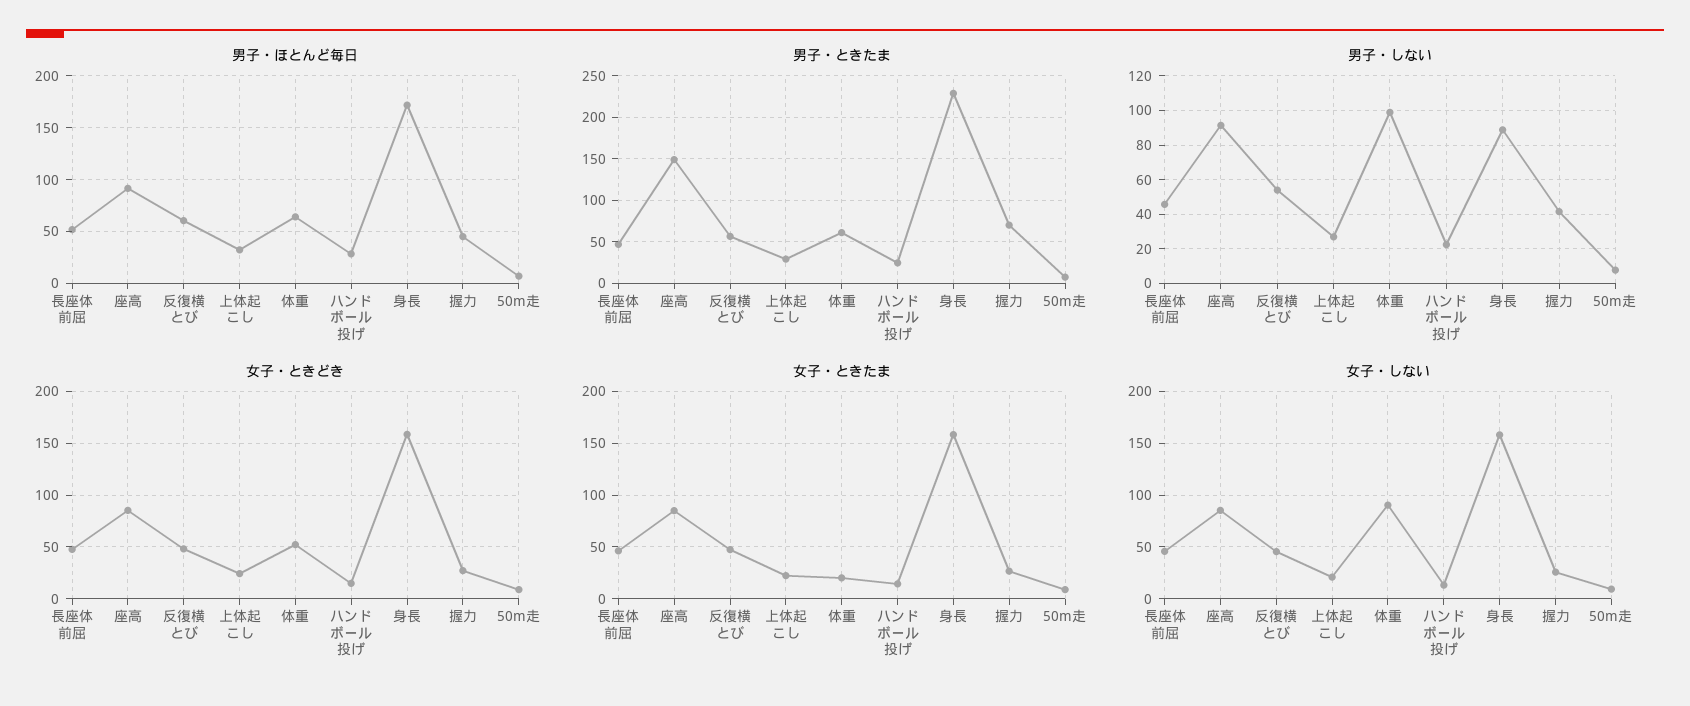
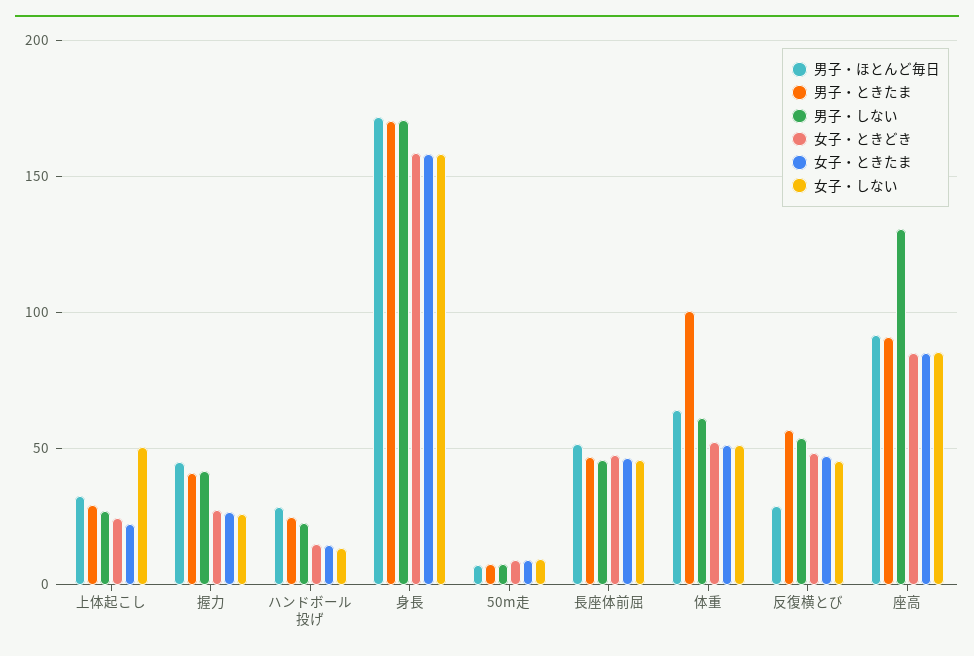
  {
    "男子・ほとんど毎日": {
      "長座体前屈": 50,
      "座高": 90,
-     "反復横とび": 60,
+     "反復横とび": 30,
      "上体起こし": 30,
      "体重": 65,
      "ハンドボール投げ": 30,
      "身長": 170,
      "握力": 45,
      "50m走": 5
    },
    "男子・ときたま": {
      "長座体前屈": 45,
-     "座高": 150,
+     "座高": 90,
      "反復横とび": 55,
      "上体起こし": 30,
-     "体重": 60,
+     "体重": 100,
      "ハンドボール投げ": 25,
-     "身長": 230,
+     "身長": 170,
-     "握力": 70,
+     "握力": 40,
      "50m走": 10
    },
    "男子・しない": {
      "長座体前屈": 45,
-     "座高": 90,
+     "座高": 130,
      "反復横とび": 55,
      "上体起こし": 25,
-     "体重": 100,
+     "体重": 60,
      "ハンドボール投げ": 20,
-     "身長": 90,
+     "身長": 170,
      "握力": 40,
      "50m走": 10
    },
    "女子・ときどき": {
      "長座体前屈": 50,
      "座高": 85,
      "反復横とび": 50,
      "上体起こし": 25,
      "体重": 50,
      "ハンドボール投げ": 15,
      "身長": 160,
      "握力": 25,
      "50m走": 10
    },
    "女子・ときたま": {
      "長座体前屈": 45,
      "座高": 85,
      "反復横とび": 45,
      "上体起こし": 20,
-     "体重": 20,
+     "体重": 50,
      "ハンドボール投げ": 15,
      "身長": 160,
      "握力": 25,
      "50m走": 10
    },
    "女子・しない": {
      "長座体前屈": 45,
      "座高": 85,
      "反復横とび": 45,
-     "上体起こし": 20,
+     "上体起こし": 50,
-     "体重": 90,
+     "体重": 50,
      "ハンドボール投げ": 15,
      "身長": 160,
      "握力": 25,
      "50m走": 10
    }
  }

